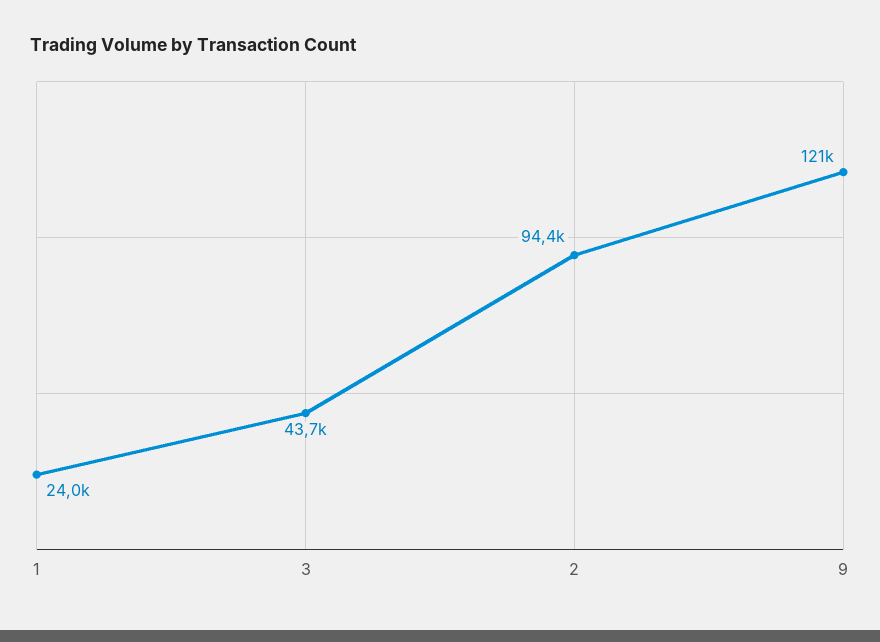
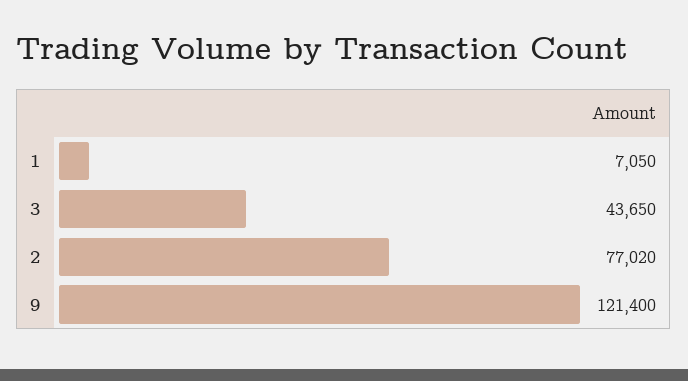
  {
-   "1": 24000,
+   "1": 7050,
    "3": 43650,
-   "2": 94400,
+   "2": 77020,
    "9": 121400
  }

